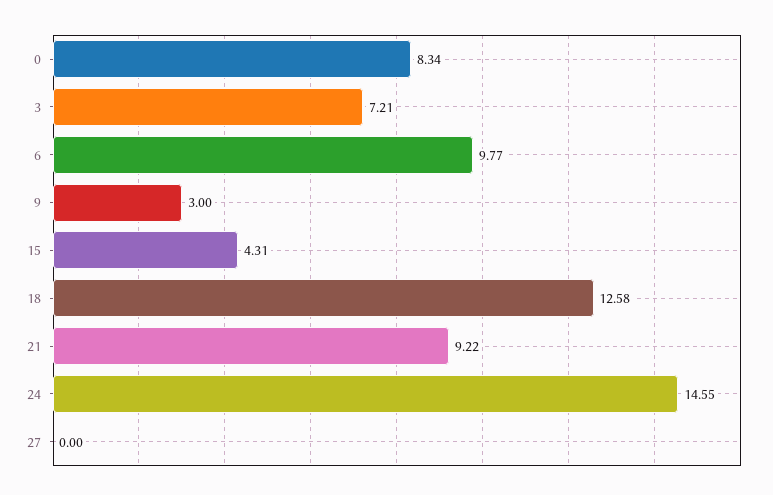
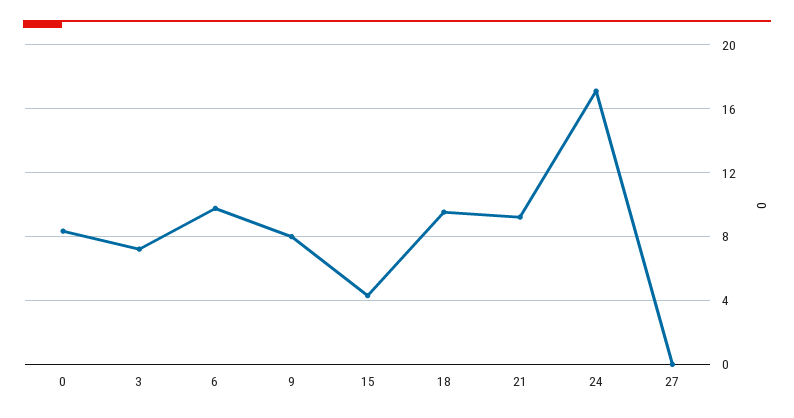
  {
    "0": 8.34,
    "3": 7.21,
    "6": 9.77,
-   "9": 3,
+   "9": 8,
    "15": 4.31,
-   "18": 12.58,
+   "18": 9.5,
    "21": 9.22,
-   "24": 14.55,
+   "24": 17,
    "27": 0
  }

